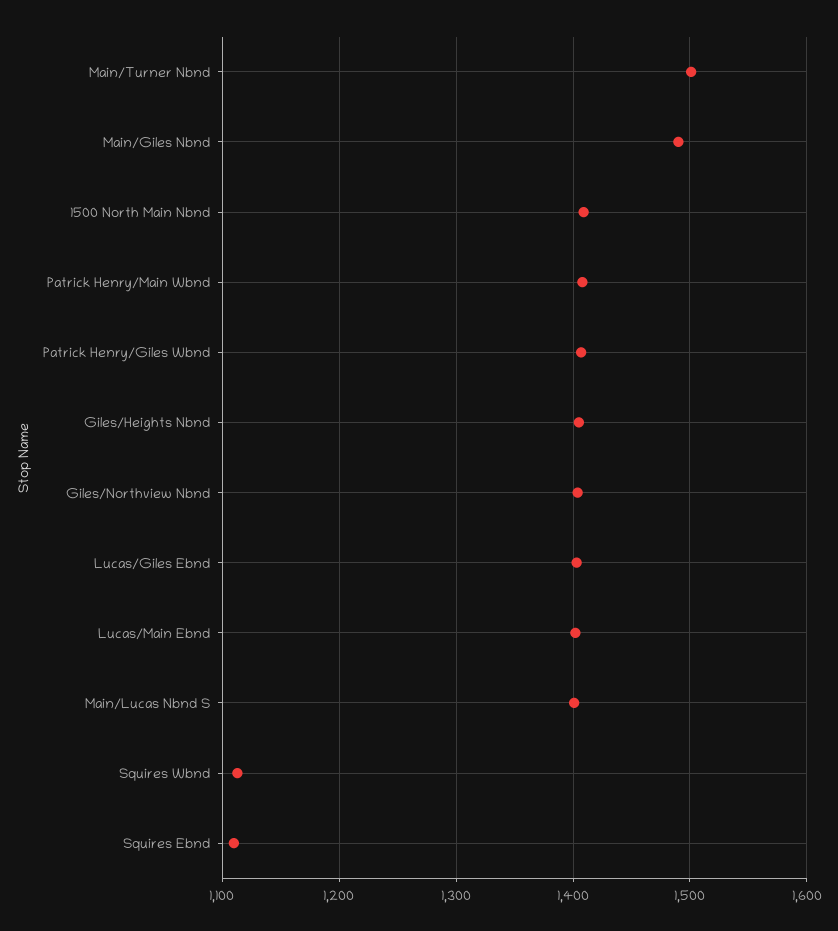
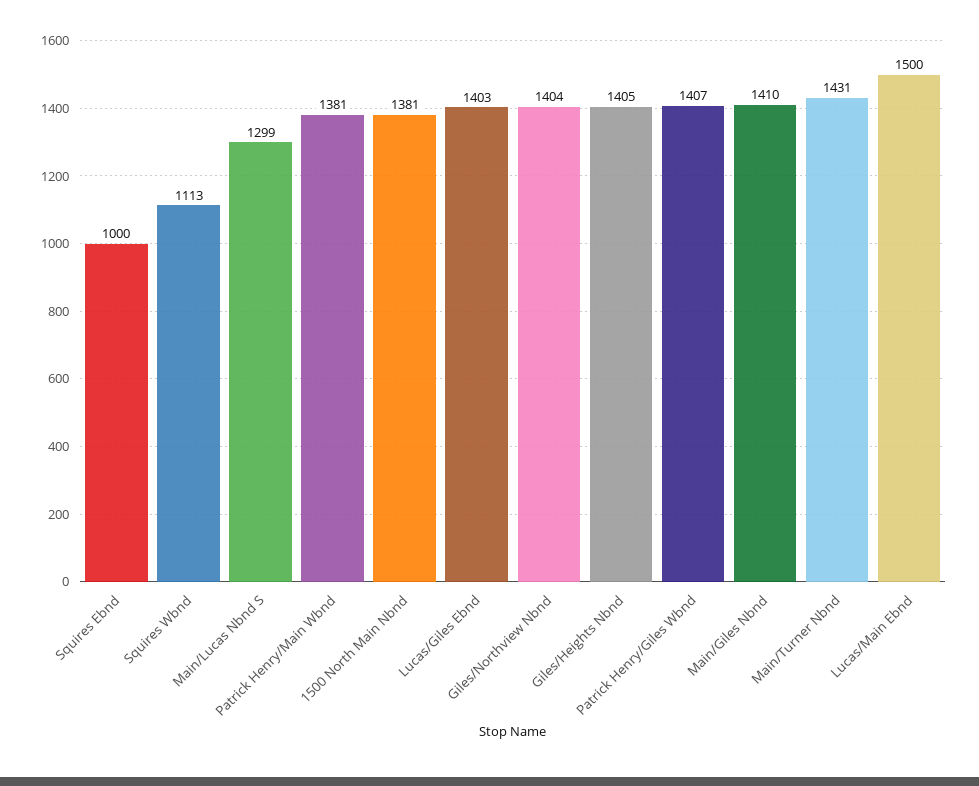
  {
-   "Main/Turner Nbnd": 1500,
+   "Main/Turner Nbnd": 1431,
-   "Main/Giles Nbnd": 1490,
+   "Main/Giles Nbnd": 1410,
-   "1500 North Main Nbnd": 1410,
+   "1500 North Main Nbnd": 1381,
-   "Patrick Henry/Main Wbnd": 1410,
+   "Patrick Henry/Main Wbnd": 1381,
    "Patrick Henry/Giles Wbnd": 1407,
    "Giles/Heights Nbnd": 1405,
    "Giles/Northview Nbnd": 1404,
    "Lucas/Giles Ebnd": 1403,
-   "Lucas/Main Ebnd": 1400,
+   "Lucas/Main Ebnd": 1500,
-   "Main/Lucas Nbnd S": 1400,
+   "Main/Lucas Nbnd S": 1299,
    "Squires Wbnd": 1113,
-   "Squires Ebnd": 1110
+   "Squires Ebnd": 1000
  }

